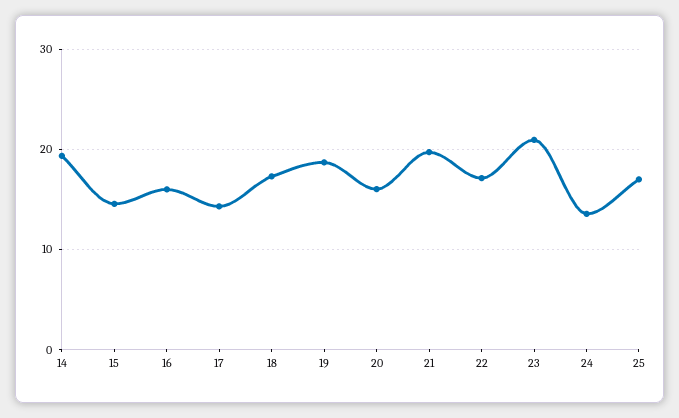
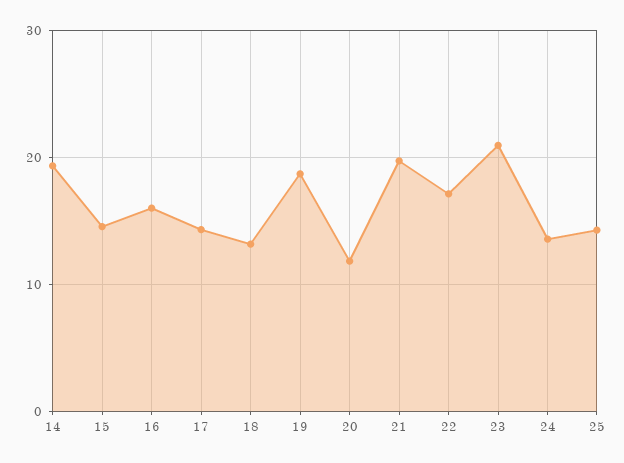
  {
    "14": 19,
    "15": 15,
    "16": 16,
    "17": 14,
-   "18": 17,
+   "18": 13,
    "19": 19,
-   "20": 16,
+   "20": 12,
    "21": 20,
    "22": 17,
    "23": 21,
    "24": 14,
-   "25": 17
+   "25": 14
  }

